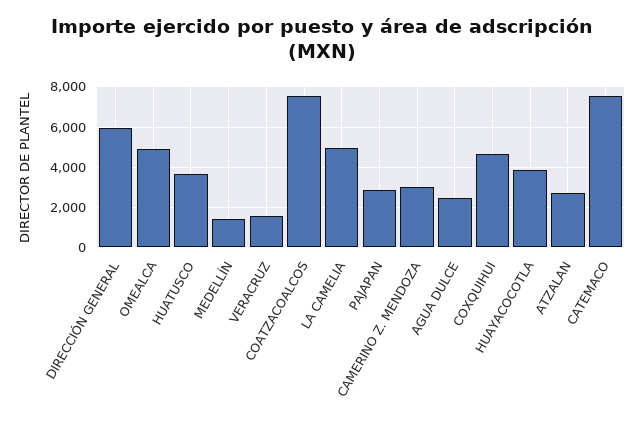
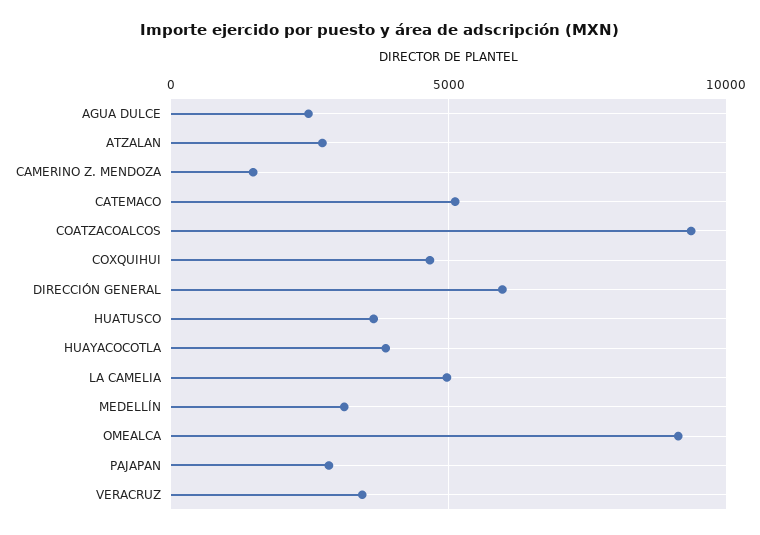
  {
    "DIRECCIÓN GENERAL": 6000,
-   "OMEALCA": 5000,
+   "OMEALCA": 9000,
    "HUATUSCO": 3500,
-   "MEDELLÍN": 1500,
+   "MEDELLÍN": 3000,
-   "VERACRUZ": 1500,
+   "VERACRUZ": 3500,
-   "COATZACOALCOS": 7500,
+   "COATZACOALCOS": 9500,
    "LA CAMELIA": 5000,
    "PAJAPAN": 3000,
-   "CAMERINO Z. MENDOZA": 3000,
+   "CAMERINO Z. MENDOZA": 1500,
    "AGUA DULCE": 2500,
    "COXQUIHUI": 4500,
    "HUAYACOCOTLA": 4000,
    "ATZALAN": 2500,
-   "CATEMACO": 7500
+   "CATEMACO": 5000
  }

